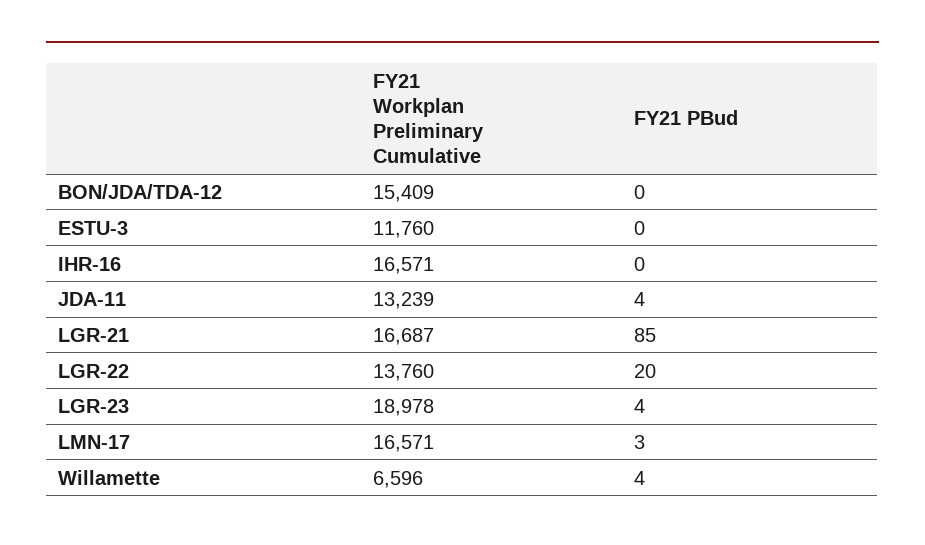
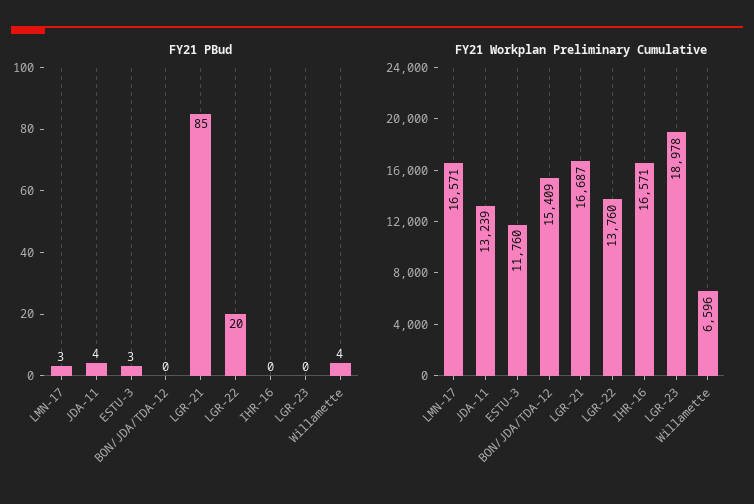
  {
    "FY21 Workplan Preliminary Cumulative": {
      "BON/JDA/TDA-12": 15409,
      "ESTU-3": 11760,
      "IHR-16": 16571,
      "JDA-11": 13239,
      "LGR-21": 16687,
      "LGR-22": 13760,
      "LGR-23": 18978,
      "LMN-17": 16571,
      "Willamette": 6596
    },
    "FY21 PBud": {
      "BON/JDA/TDA-12": 0,
-     "ESTU-3": 0,
+     "ESTU-3": 3,
      "IHR-16": 0,
      "JDA-11": 4,
      "LGR-21": 85,
      "LGR-22": 20,
-     "LGR-23": 4,
+     "LGR-23": 0,
      "LMN-17": 3,
      "Willamette": 4
    }
  }

